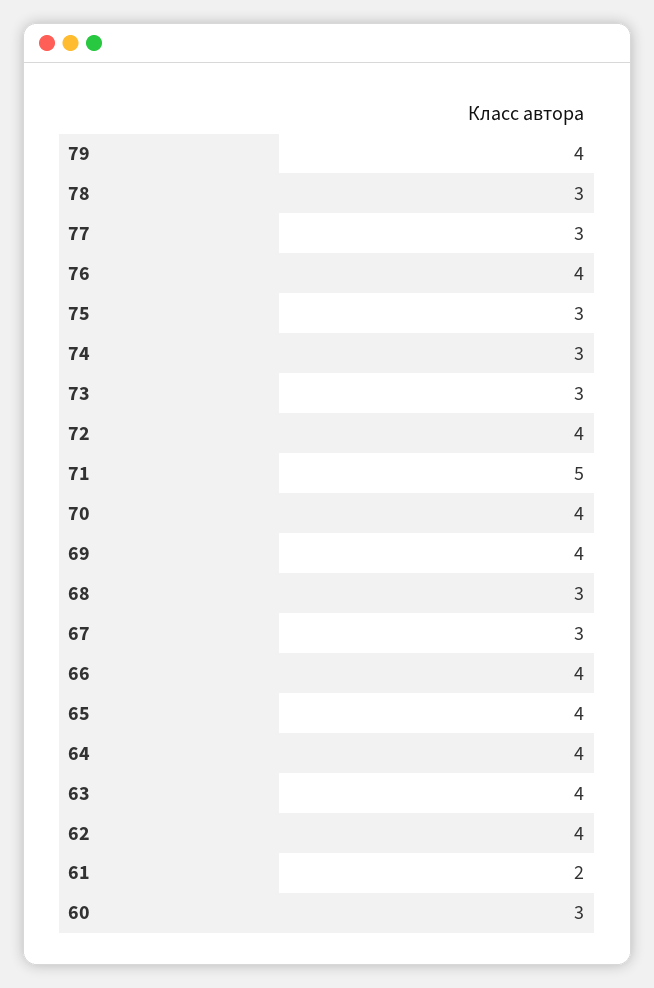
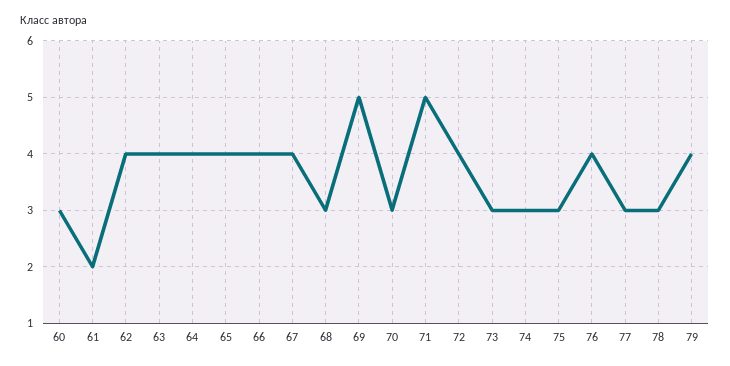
  {
    "79": 4,
    "78": 3,
    "77": 3,
    "76": 4,
    "75": 3,
    "74": 3,
    "73": 3,
    "72": 4,
    "71": 5,
-   "70": 4,
+   "70": 3,
-   "69": 4,
+   "69": 5,
    "68": 3,
-   "67": 3,
+   "67": 4,
    "66": 4,
    "65": 4,
    "64": 4,
    "63": 4,
    "62": 4,
    "61": 2,
    "60": 3
  }

